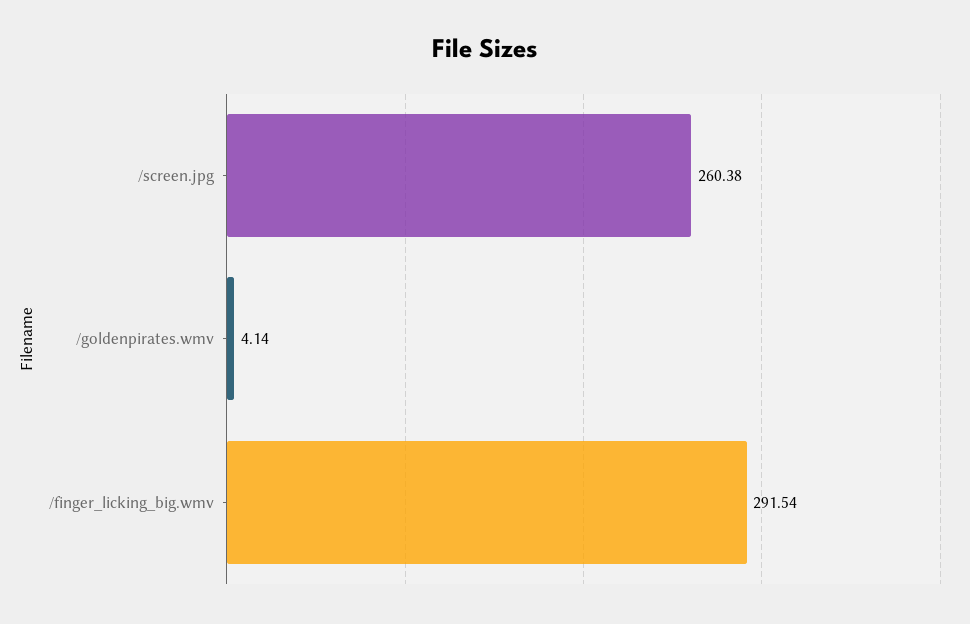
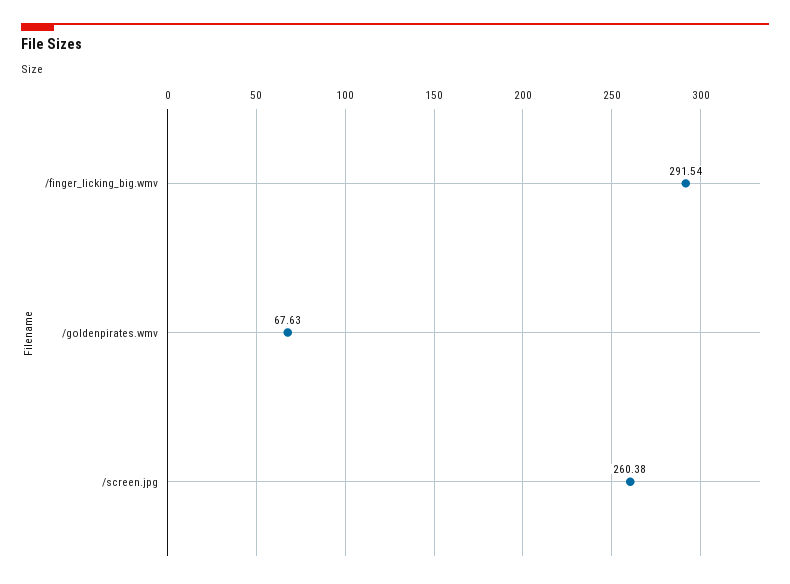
  {
    "/screen.jpg": 260.38,
-   "/goldenpirates.wmv": 4.14,
+   "/goldenpirates.wmv": 67.63,
    "/finger_licking_big.wmv": 291.54
  }

